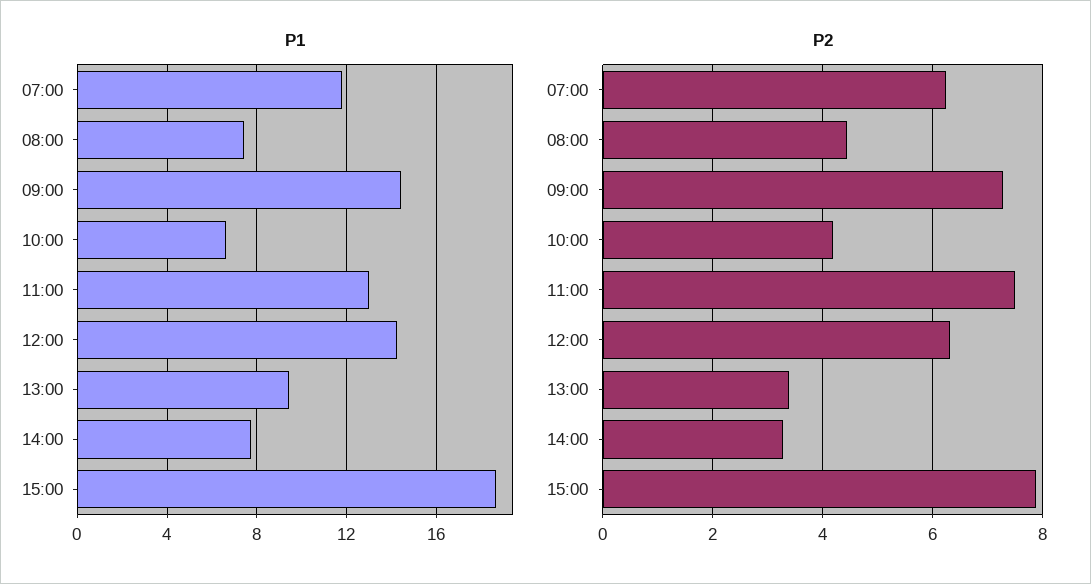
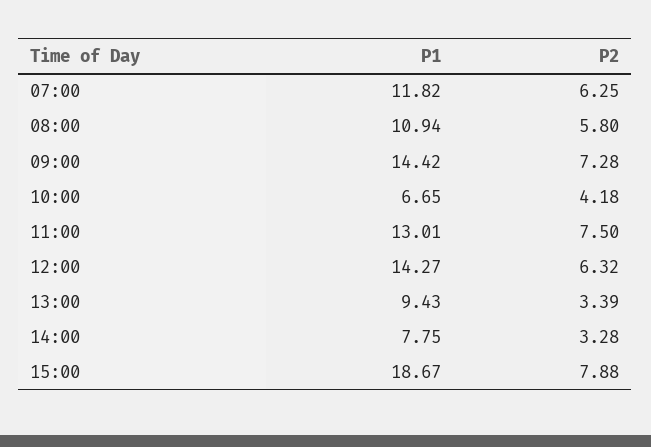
  {
    "P1": {
      "07:00": 11.82,
-     "08:00": 7.5,
+     "08:00": 10.94,
      "09:00": 14.42,
      "10:00": 6.65,
      "11:00": 13.01,
      "12:00": 14.27,
      "13:00": 9.43,
      "14:00": 7.75,
      "15:00": 18.67
    },
    "P2": {
      "07:00": 6.25,
-     "08:00": 4.4,
+     "08:00": 5.8,
      "09:00": 7.28,
      "10:00": 4.18,
      "11:00": 7.5,
      "12:00": 6.32,
      "13:00": 3.39,
      "14:00": 3.28,
      "15:00": 7.88
    }
  }

